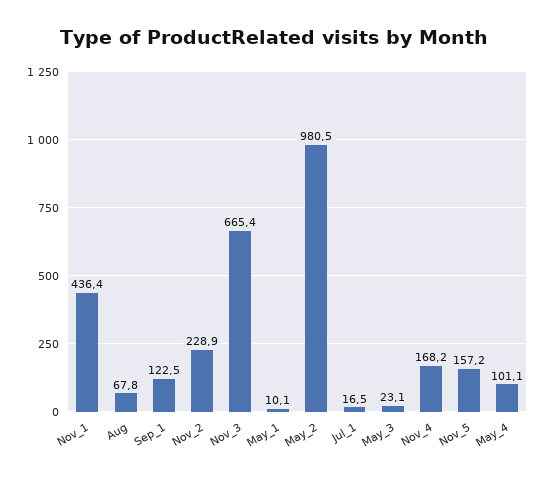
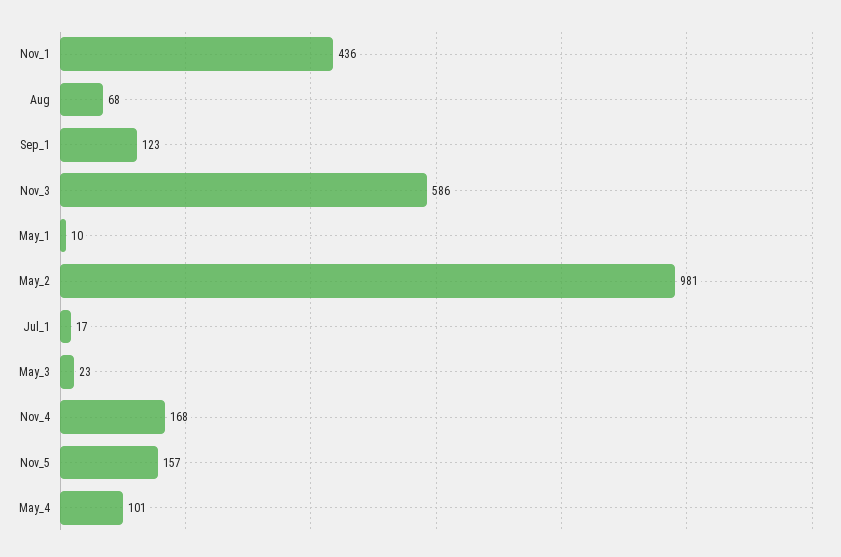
  {
    "Nov_1": 436.4,
    "Aug": 67.8,
    "Sep_1": 122.5,
-   "Nov_2": 228.9,
-   "Nov_3": 665.4,
+   "Nov_3": 586,
    "May_1": 10.1,
    "May_2": 980.5,
    "Jul_1": 16.5,
    "May_3": 23.1,
    "Nov_4": 168.2,
    "Nov_5": 157.2,
    "May_4": 101.1
  }

